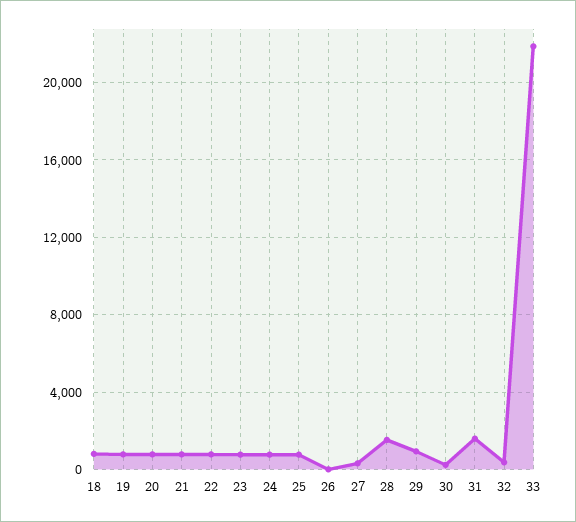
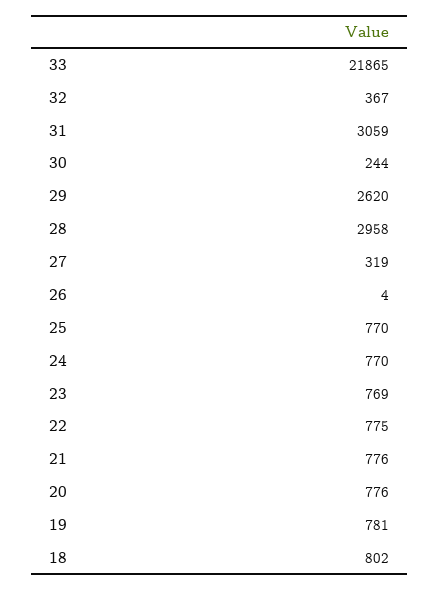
  {
    "18": 802,
    "19": 781,
    "20": 776,
    "21": 776,
    "22": 775,
    "23": 769,
    "24": 770,
    "25": 770,
    "26": 4,
    "27": 319,
-   "28": 1500,
+   "28": 2958,
-   "29": 1000,
+   "29": 2620,
    "30": 244,
-   "31": 1500,
+   "31": 3059,
    "32": 367,
    "33": 21865
  }

